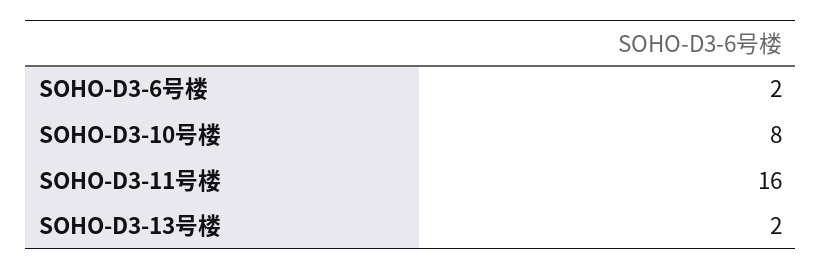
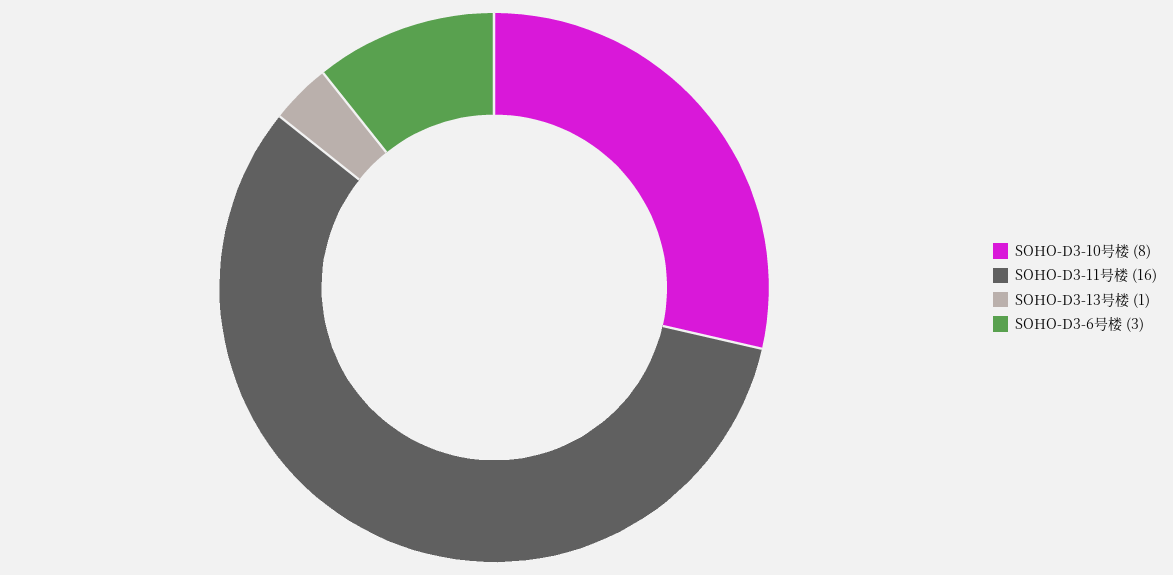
  {
-   "SOHO-D3-6号楼": 2,
+   "SOHO-D3-6号楼": 3,
    "SOHO-D3-10号楼": 8,
    "SOHO-D3-11号楼": 16,
-   "SOHO-D3-13号楼": 2
+   "SOHO-D3-13号楼": 1
  }

